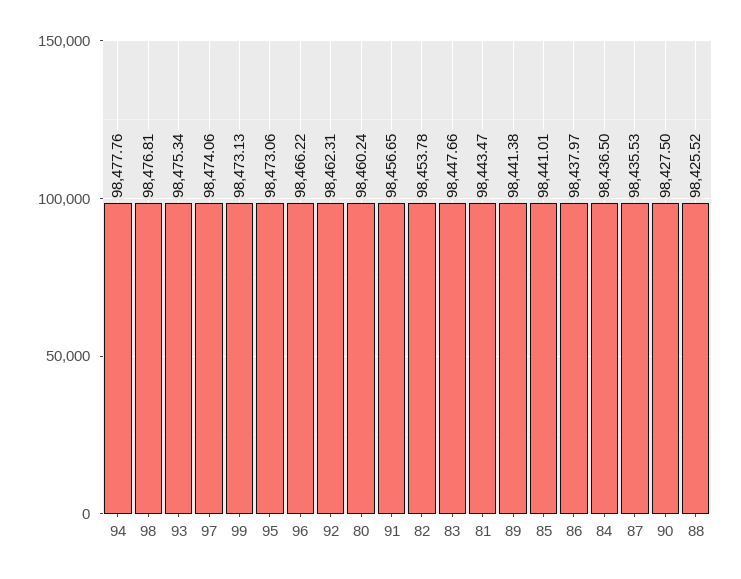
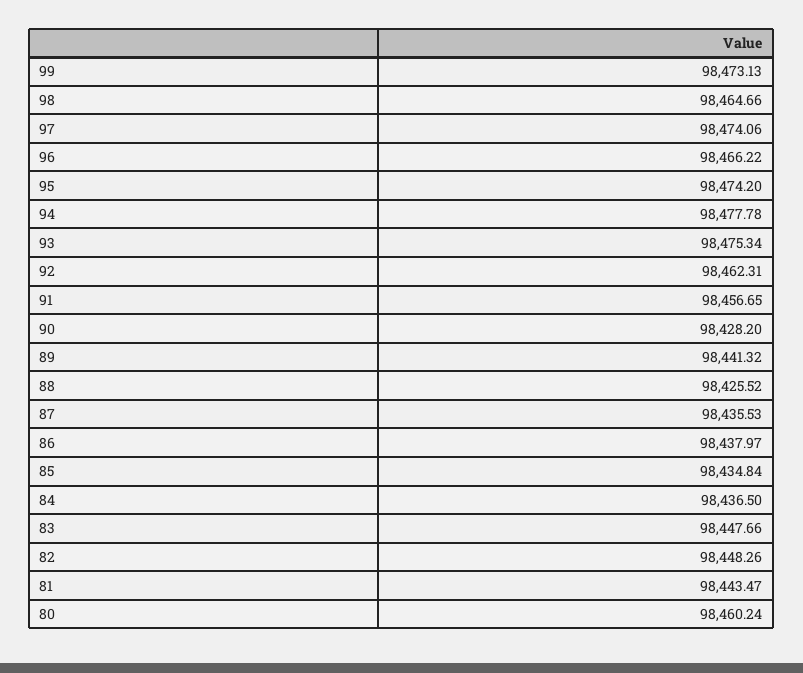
  {
-   "94": 98477.76,
+   "94": 98477.78,
-   "98": 98476.81,
+   "98": 98464.66,
    "93": 98475.34,
    "97": 98474.06,
    "99": 98473.13,
-   "95": 98473.06,
+   "95": 98474.2,
    "96": 98466.22,
    "92": 98462.31,
    "80": 98460.24,
    "91": 98456.65,
-   "82": 98453.78,
+   "82": 98448.26,
    "83": 98447.66,
    "81": 98443.47,
-   "89": 98441.38,
+   "89": 98441.32,
-   "85": 98441.01,
+   "85": 98434.84,
    "86": 98437.97,
    "84": 98436.5,
    "87": 98435.53,
-   "90": 98427.5,
+   "90": 98428.2,
    "88": 98425.52
  }

